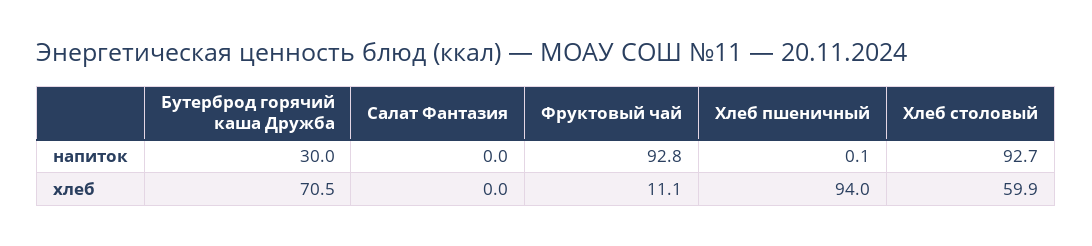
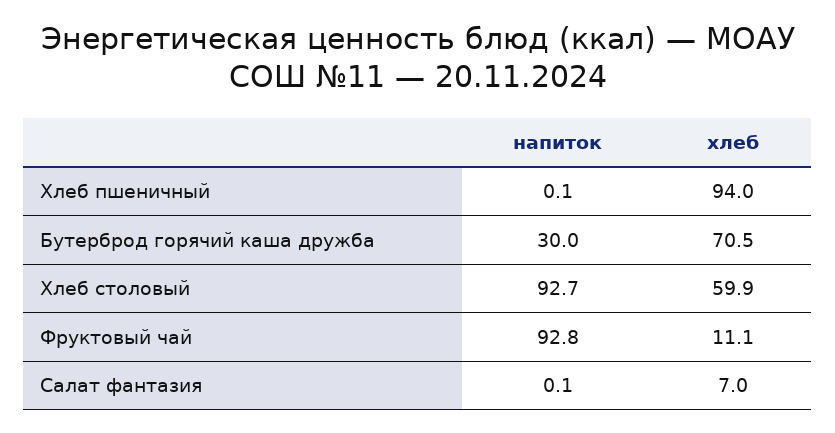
  {
    "Бутерброд горячий каша Дружба": {
      "напиток": 30,
      "хлеб": 70.5
    },
    "Салат Фантазия": {
-     "напиток": 0,
+     "напиток": 0.1,
-     "хлеб": 0
+     "хлеб": 7
    },
    "Фруктовый чай": {
      "напиток": 92.8,
      "хлеб": 11.1
    },
    "Хлеб пшеничный": {
      "напиток": 0.1,
      "хлеб": 94
    },
    "Хлеб столовый": {
      "напиток": 92.7,
      "хлеб": 59.9
    }
  }

